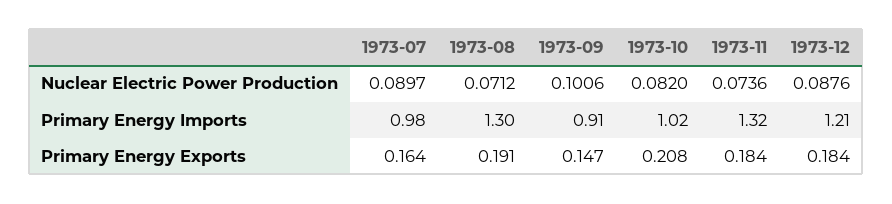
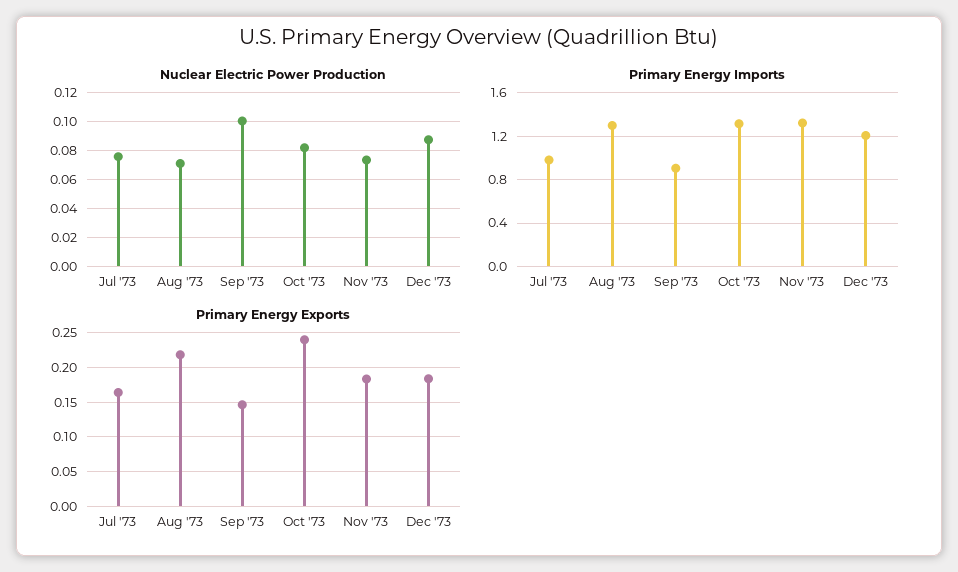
  {
    "Nuclear Electric Power Production": {
-     "1973-07": 0.0897,
+     "1973-07": 0.075,
      "1973-08": 0.0712,
      "1973-09": 0.1006,
      "1973-10": 0.082,
      "1973-11": 0.0736,
      "1973-12": 0.0876
    },
    "Primary Energy Imports": {
      "1973-07": 0.98,
      "1973-08": 1.3,
      "1973-09": 0.91,
-     "1973-10": 1.02,
+     "1973-10": 1.3,
      "1973-11": 1.32,
      "1973-12": 1.21
    },
    "Primary Energy Exports": {
      "1973-07": 0.164,
-     "1973-08": 0.191,
+     "1973-08": 0.22,
      "1973-09": 0.147,
-     "1973-10": 0.208,
+     "1973-10": 0.24,
      "1973-11": 0.184,
      "1973-12": 0.184
    }
  }

